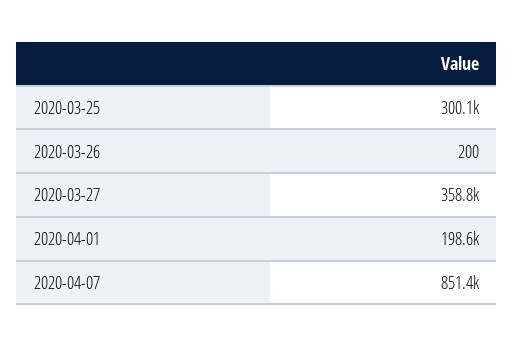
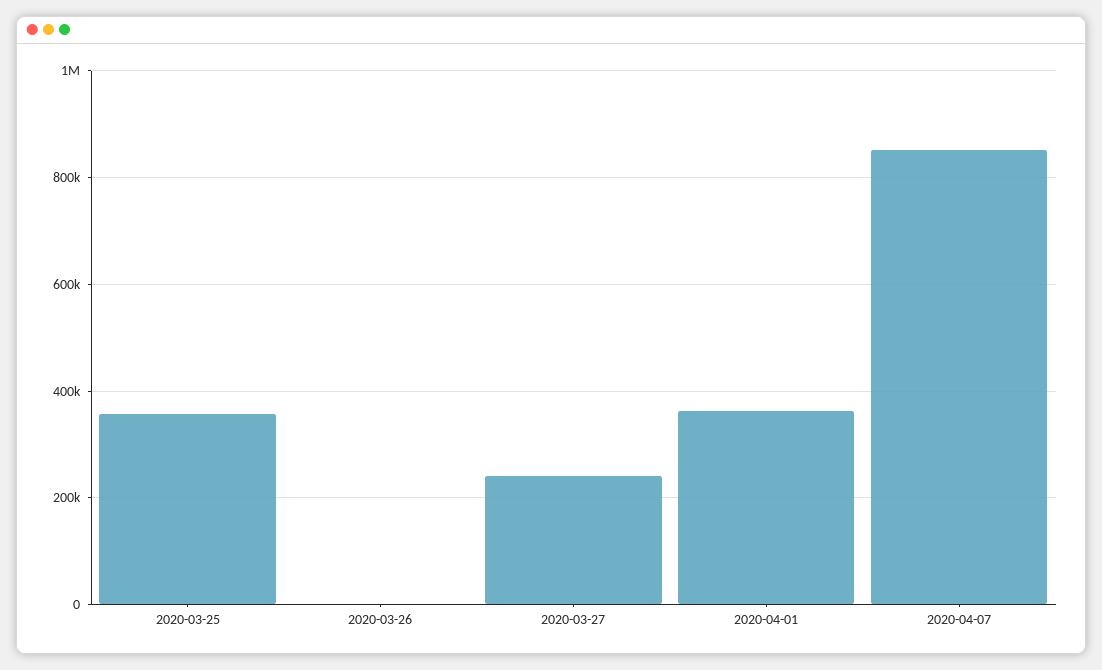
  {
-   "2020-03-25": 300100,
+   "2020-03-25": 360000,
    "2020-03-26": 200,
-   "2020-03-27": 358800,
+   "2020-03-27": 240000,
-   "2020-04-01": 198600,
+   "2020-04-01": 360000,
    "2020-04-07": 851400
  }

